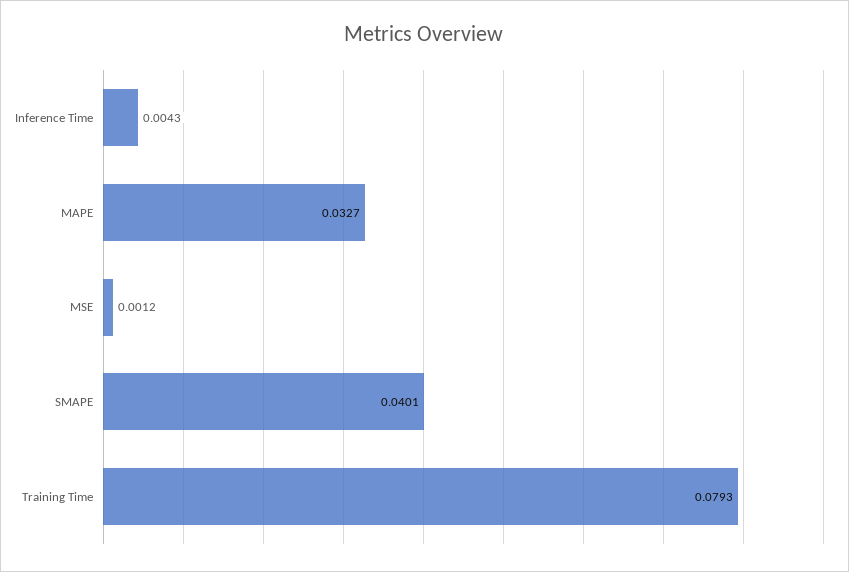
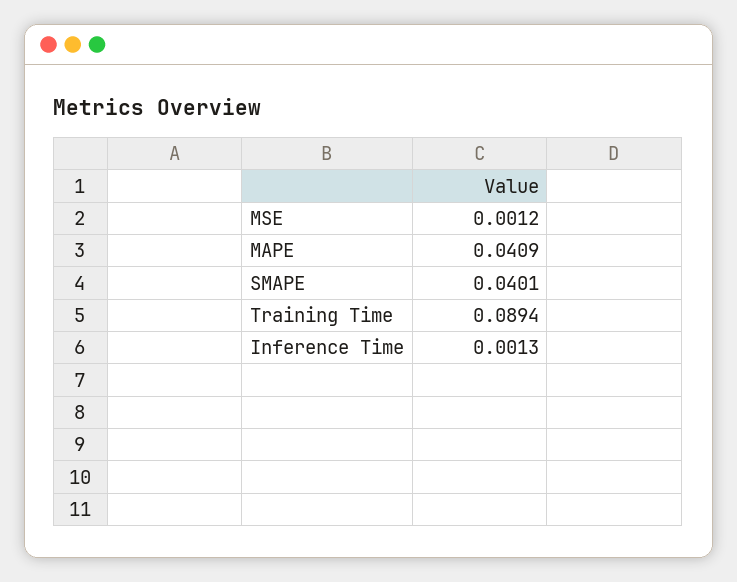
  {
-   "Inference Time": 0.0043,
+   "Inference Time": 0.0013,
-   "MAPE": 0.0327,
+   "MAPE": 0.0409,
    "MSE": 0.0012,
    "SMAPE": 0.0401,
-   "Training Time": 0.0793
+   "Training Time": 0.0894
  }

